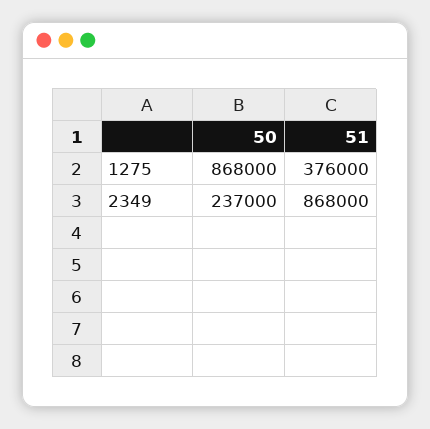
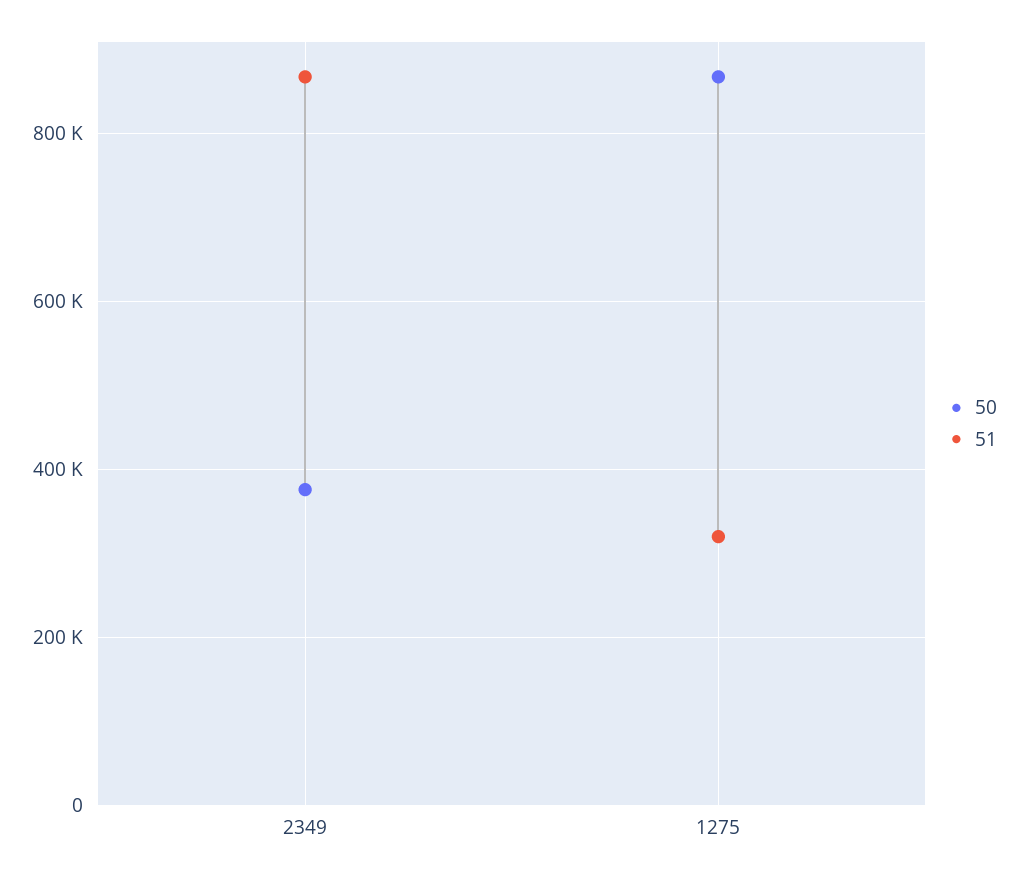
  {
    "50": {
      "1275": 868000,
-     "2349": 237000
+     "2349": 380000
    },
    "51": {
-     "1275": 376000,
+     "1275": 320000,
      "2349": 868000
    }
  }

